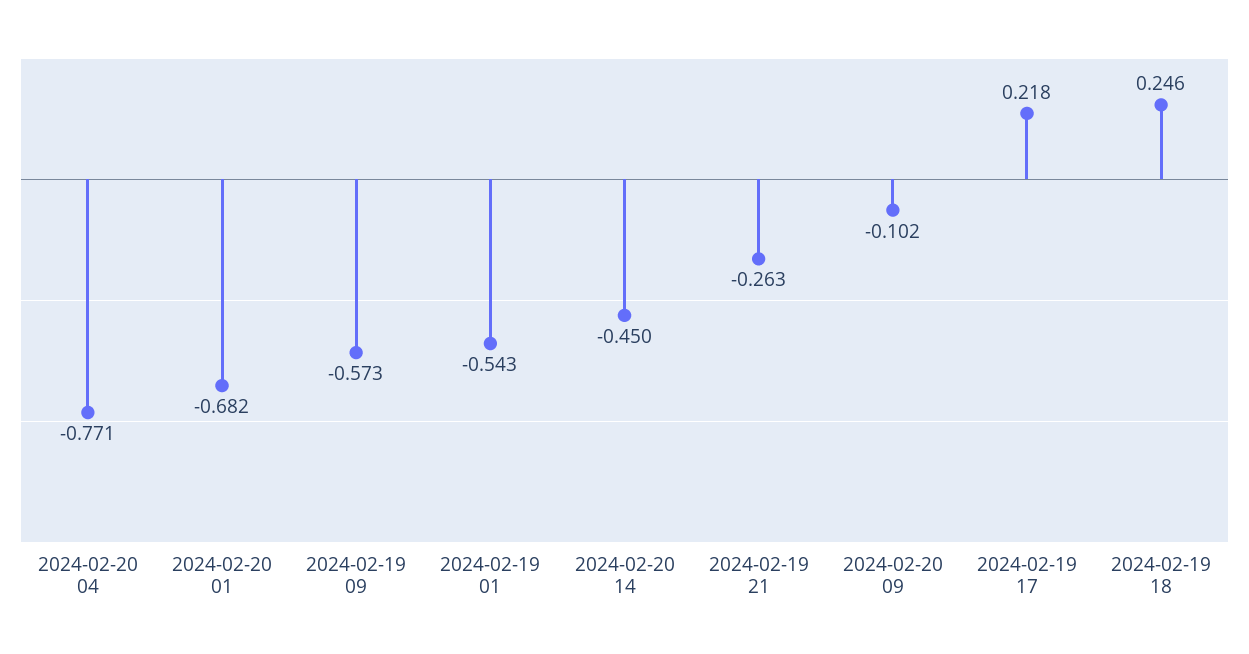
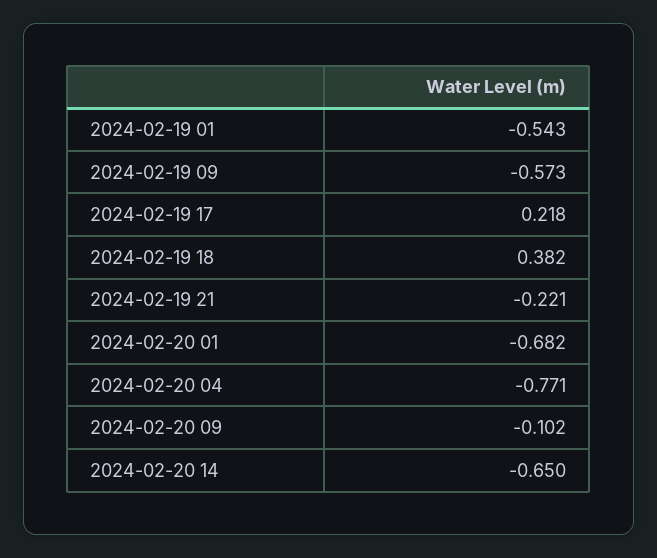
  {
    "2024-02-20 04": -0.771,
    "2024-02-20 01": -0.682,
    "2024-02-19 09": -0.573,
    "2024-02-19 01": -0.543,
-   "2024-02-20 14": -0.45,
+   "2024-02-20 14": -0.65,
-   "2024-02-19 21": -0.263,
+   "2024-02-19 21": -0.221,
    "2024-02-20 09": -0.102,
    "2024-02-19 17": 0.218,
-   "2024-02-19 18": 0.246
+   "2024-02-19 18": 0.382
  }

